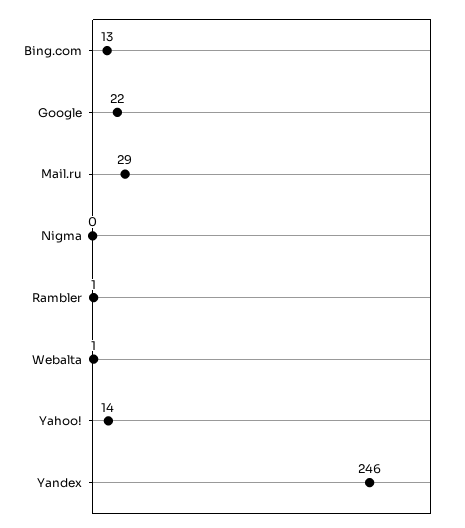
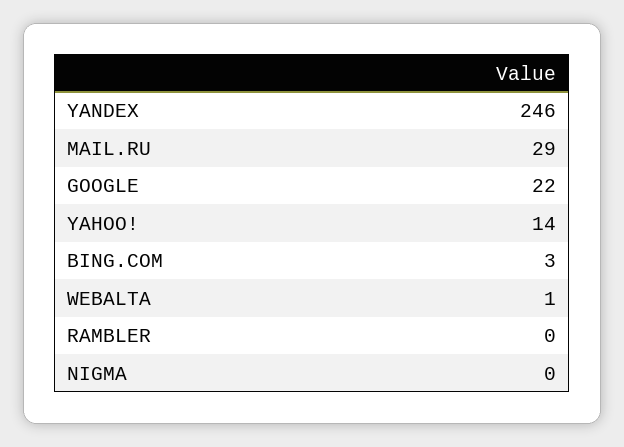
  {
-   "Bing.com": 13,
+   "Bing.com": 3,
    "Google": 22,
    "Mail.ru": 29,
    "Nigma": 0,
-   "Rambler": 1,
+   "Rambler": 0,
    "Webalta": 1,
    "Yahoo!": 14,
    "Yandex": 246
  }

